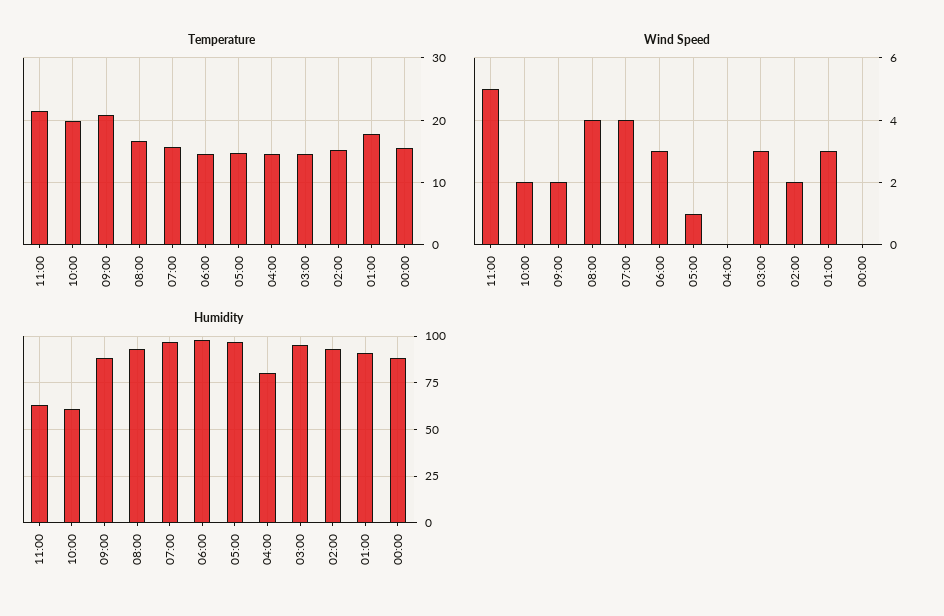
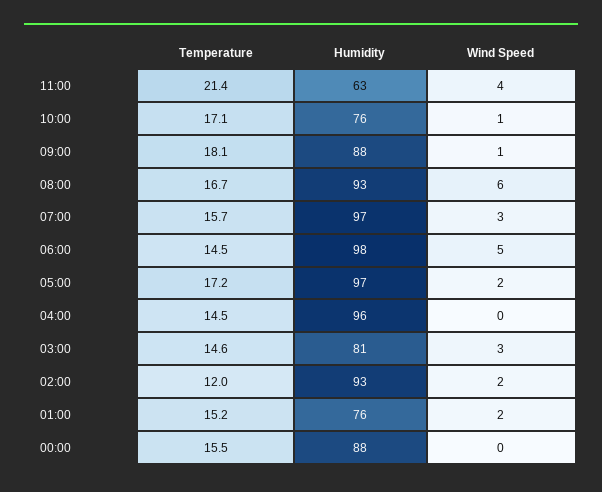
  {
    "Temperature": {
      "11:00": 21.4,
-     "10:00": 20,
+     "10:00": 17.1,
-     "09:00": 21,
+     "09:00": 18.1,
      "08:00": 16.7,
      "07:00": 15.7,
      "06:00": 14.5,
-     "05:00": 15,
+     "05:00": 17.2,
      "04:00": 14.5,
      "03:00": 14.6,
-     "02:00": 15,
+     "02:00": 12,
-     "01:00": 18,
+     "01:00": 15.2,
      "00:00": 15.5
    },
    "Wind Speed": {
-     "11:00": 5,
+     "11:00": 4,
-     "10:00": 2,
+     "10:00": 1,
-     "09:00": 2,
+     "09:00": 1,
-     "08:00": 4,
+     "08:00": 6,
-     "07:00": 4,
+     "07:00": 3,
-     "06:00": 3,
+     "06:00": 5,
-     "05:00": 1,
+     "05:00": 2,
      "04:00": 0,
      "03:00": 3,
      "02:00": 2,
-     "01:00": 3,
+     "01:00": 2,
      "00:00": 0
    },
    "Humidity": {
      "11:00": 63,
-     "10:00": 60,
+     "10:00": 76,
      "09:00": 88,
      "08:00": 93,
      "07:00": 97,
      "06:00": 98,
      "05:00": 97,
-     "04:00": 80,
+     "04:00": 96,
-     "03:00": 95,
+     "03:00": 81,
      "02:00": 93,
-     "01:00": 90,
+     "01:00": 76,
      "00:00": 88
    }
  }

